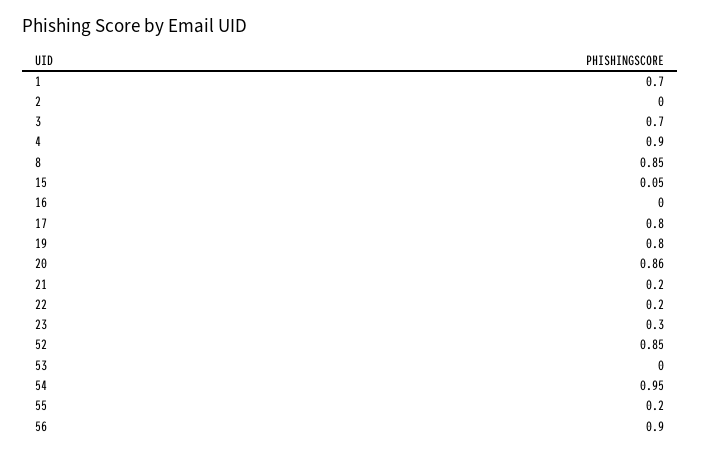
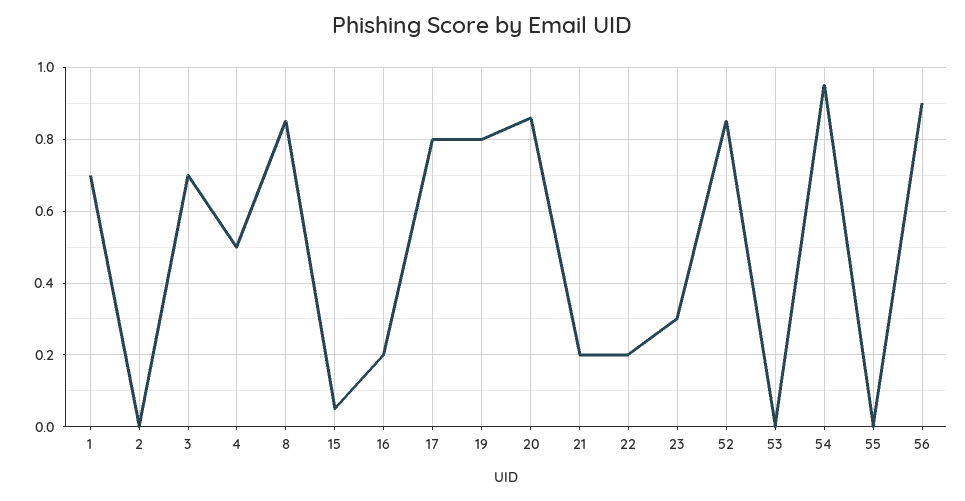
  {
    "1": 0.7,
    "2": 0,
    "3": 0.7,
-   "4": 0.9,
+   "4": 0.5,
    "8": 0.85,
    "15": 0.05,
-   "16": 0,
+   "16": 0.2,
    "17": 0.8,
    "19": 0.8,
    "20": 0.86,
    "21": 0.2,
    "22": 0.2,
    "23": 0.3,
    "52": 0.85,
    "53": 0,
    "54": 0.95,
-   "55": 0.2,
+   "55": 0,
    "56": 0.9
  }

